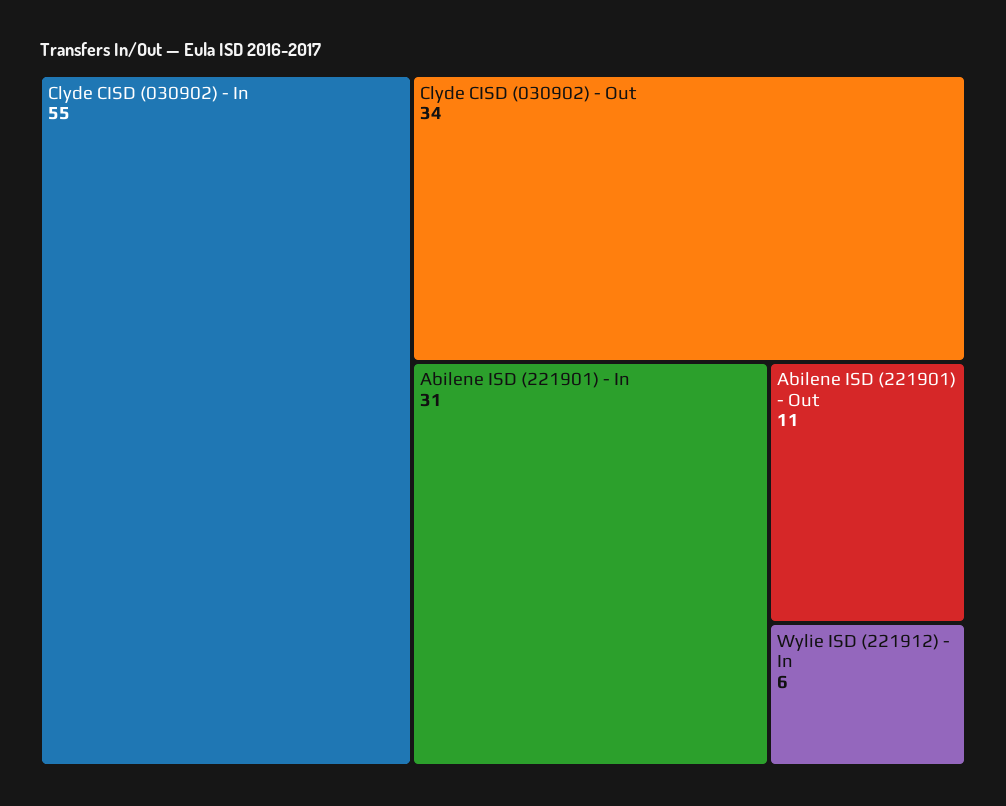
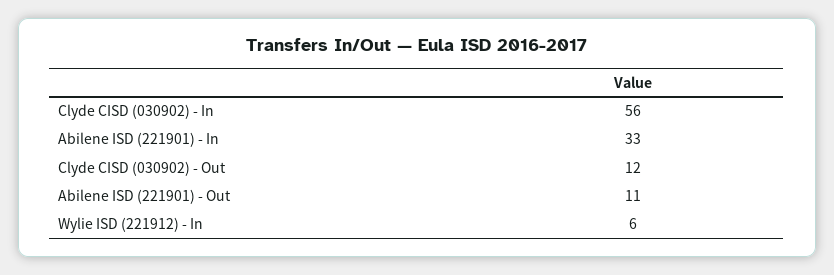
  {
-   "Clyde CISD (030902) - In": 55,
+   "Clyde CISD (030902) - In": 56,
-   "Clyde CISD (030902) - Out": 34,
+   "Clyde CISD (030902) - Out": 12,
-   "Abilene ISD (221901) - In": 31,
+   "Abilene ISD (221901) - In": 33,
    "Abilene ISD (221901) - Out": 11,
    "Wylie ISD (221912) - In": 6
  }

